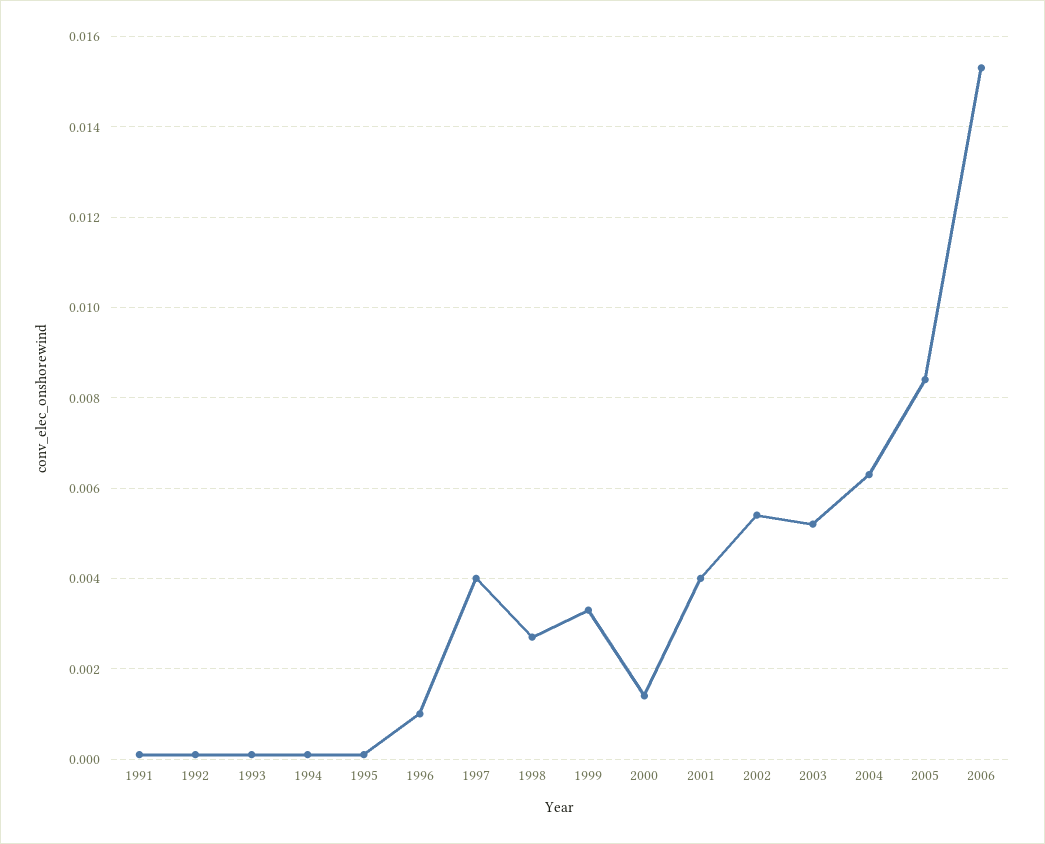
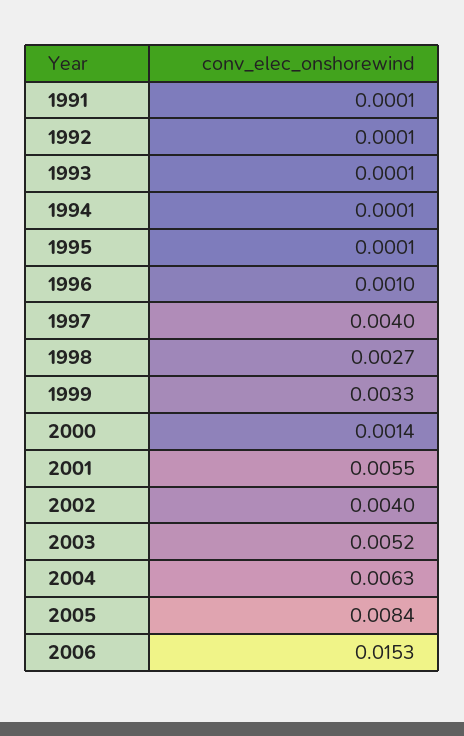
  {
    "1991": 0.0001,
    "1992": 0.0001,
    "1993": 0.0001,
    "1994": 0.0001,
    "1995": 0.0001,
    "1996": 0.001,
    "1997": 0.004,
    "1998": 0.0027,
    "1999": 0.0033,
    "2000": 0.0014,
-   "2001": 0.004,
+   "2001": 0.0055,
-   "2002": 0.0055,
+   "2002": 0.004,
    "2003": 0.0052,
    "2004": 0.0063,
    "2005": 0.0084,
    "2006": 0.0153
  }

